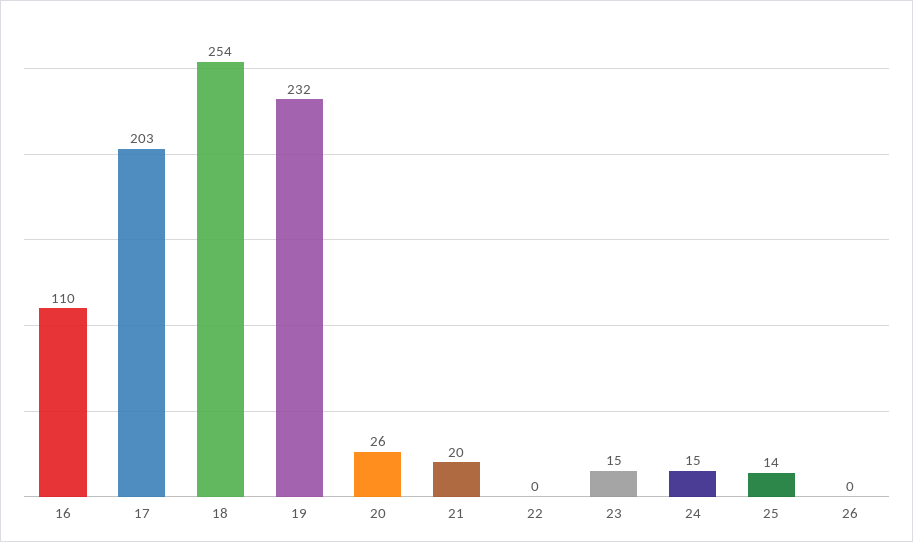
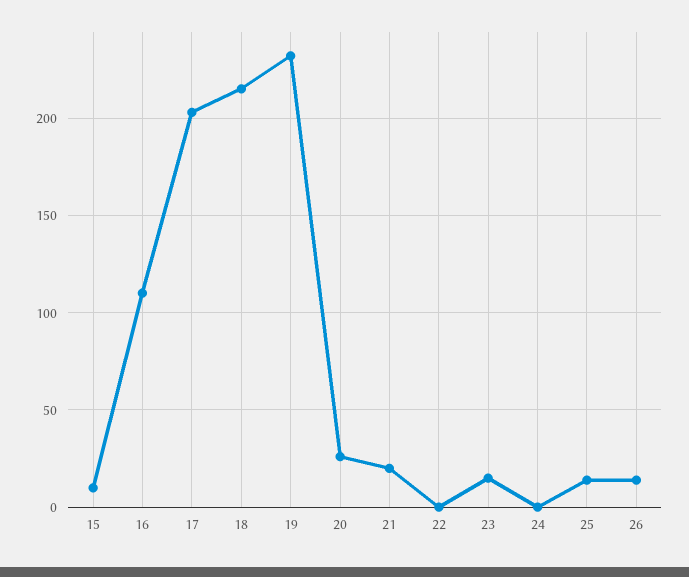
  {
    "16": 110,
    "17": 203,
-   "18": 254,
+   "18": 215,
    "19": 232,
    "20": 26,
    "21": 20,
    "22": 0,
    "23": 15,
-   "24": 15,
+   "24": 0,
    "25": 14,
-   "26": 0
+   "26": 15,
+   "15": 10
  }

